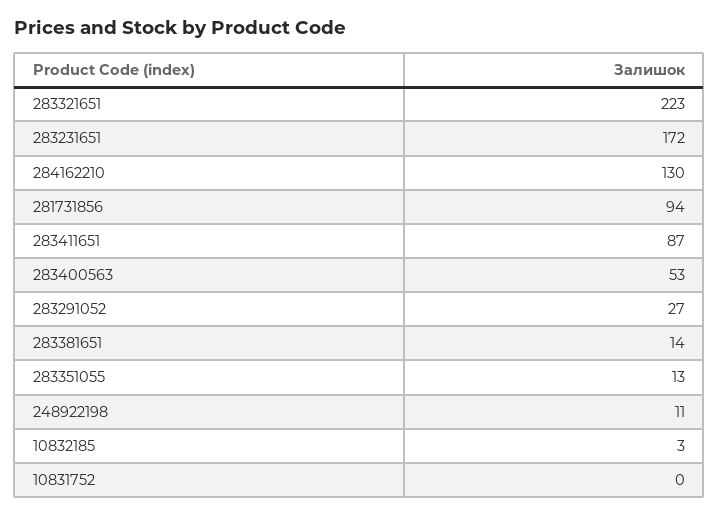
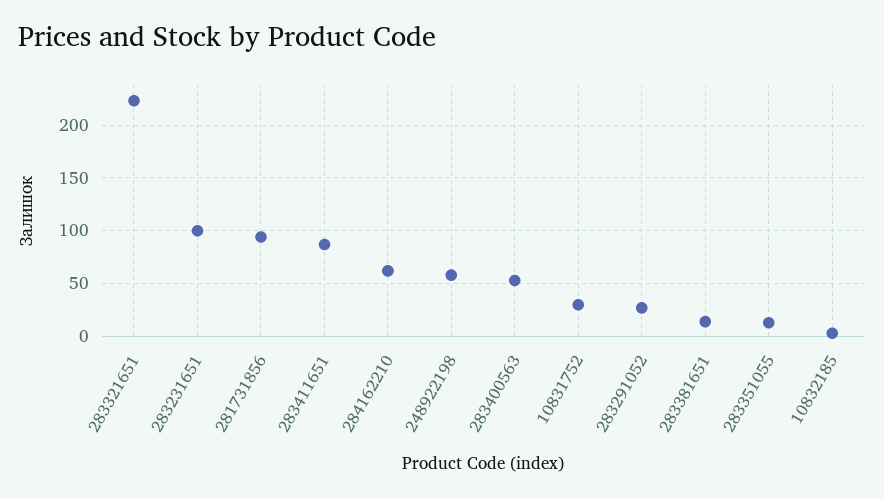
  {
    "283321651": 223,
-   "283231651": 172,
+   "283231651": 100,
-   "284162210": 130,
+   "284162210": 60,
    "281731856": 94,
    "283411651": 87,
    "283400563": 53,
    "283291052": 27,
    "283381651": 14,
    "283351055": 13,
-   "248922198": 11,
+   "248922198": 60,
    "10832185": 3,
-   "10831752": 0
+   "10831752": 30
  }

